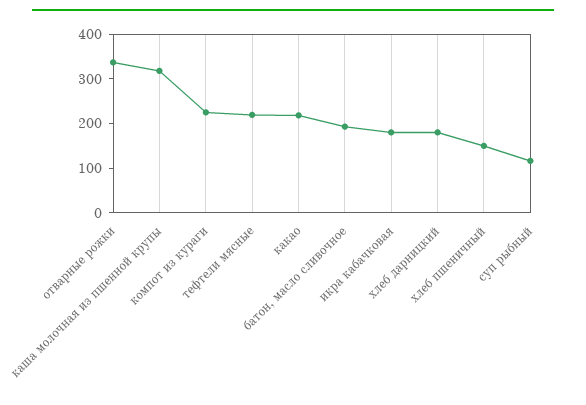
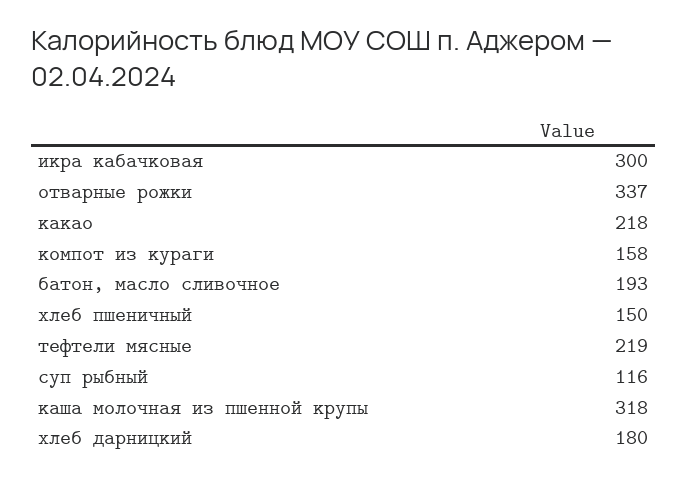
  {
    "отварные рожки": 337,
    "каша молочная из пшенной крупы": 318,
-   "компот из кураги": 220,
+   "компот из кураги": 158,
    "тефтели мясные": 219,
    "какао": 218,
    "батон, масло сливочное": 193,
-   "икра кабачковая": 180,
+   "икра кабачковая": 300,
    "хлеб дарницкий": 180,
    "хлеб пшеничный": 150,
    "суп рыбный": 116
  }

